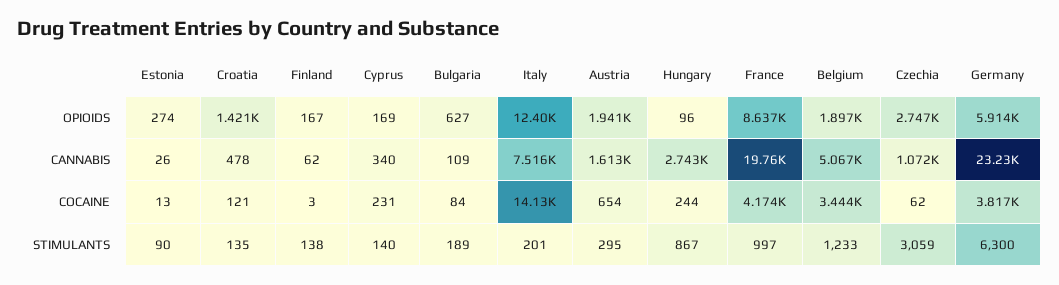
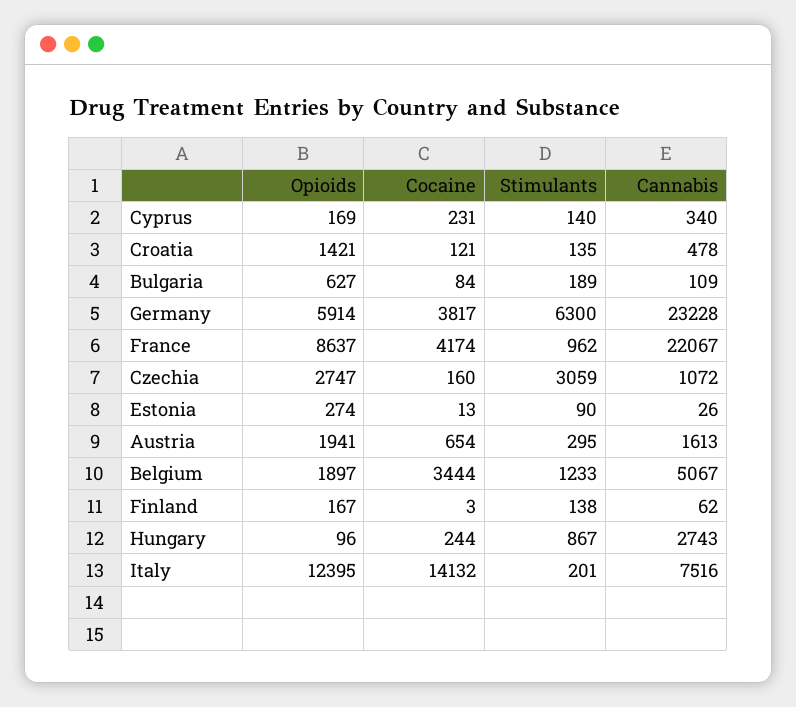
  {
    "Estonia": {
      "OPIOIDS": 274,
      "CANNABIS": 26,
      "COCAINE": 13,
      "STIMULANTS": 90
    },
    "Croatia": {
      "OPIOIDS": 1421,
      "CANNABIS": 478,
      "COCAINE": 121,
      "STIMULANTS": 135
    },
    "Finland": {
      "OPIOIDS": 167,
      "CANNABIS": 62,
      "COCAINE": 3,
      "STIMULANTS": 138
    },
    "Cyprus": {
      "OPIOIDS": 169,
      "CANNABIS": 340,
      "COCAINE": 231,
      "STIMULANTS": 140
    },
    "Bulgaria": {
      "OPIOIDS": 627,
      "CANNABIS": 109,
      "COCAINE": 84,
      "STIMULANTS": 189
    },
    "Italy": {
      "OPIOIDS": 12395,
      "CANNABIS": 7516,
      "COCAINE": 14132,
      "STIMULANTS": 201
    },
    "Austria": {
      "OPIOIDS": 1941,
      "CANNABIS": 1613,
      "COCAINE": 654,
      "STIMULANTS": 295
    },
    "Hungary": {
      "OPIOIDS": 96,
      "CANNABIS": 2743,
      "COCAINE": 244,
      "STIMULANTS": 867
    },
    "France": {
      "OPIOIDS": 8637,
-     "CANNABIS": 19760,
+     "CANNABIS": 22067,
      "COCAINE": 4174,
-     "STIMULANTS": 997
+     "STIMULANTS": 962
    },
    "Belgium": {
      "OPIOIDS": 1897,
      "CANNABIS": 5067,
      "COCAINE": 3444,
      "STIMULANTS": 1233
    },
    "Czechia": {
      "OPIOIDS": 2747,
      "CANNABIS": 1072,
-     "COCAINE": 62,
+     "COCAINE": 160,
      "STIMULANTS": 3059
    },
    "Germany": {
      "OPIOIDS": 5914,
      "CANNABIS": 23228,
      "COCAINE": 3817,
      "STIMULANTS": 6300
    }
  }

